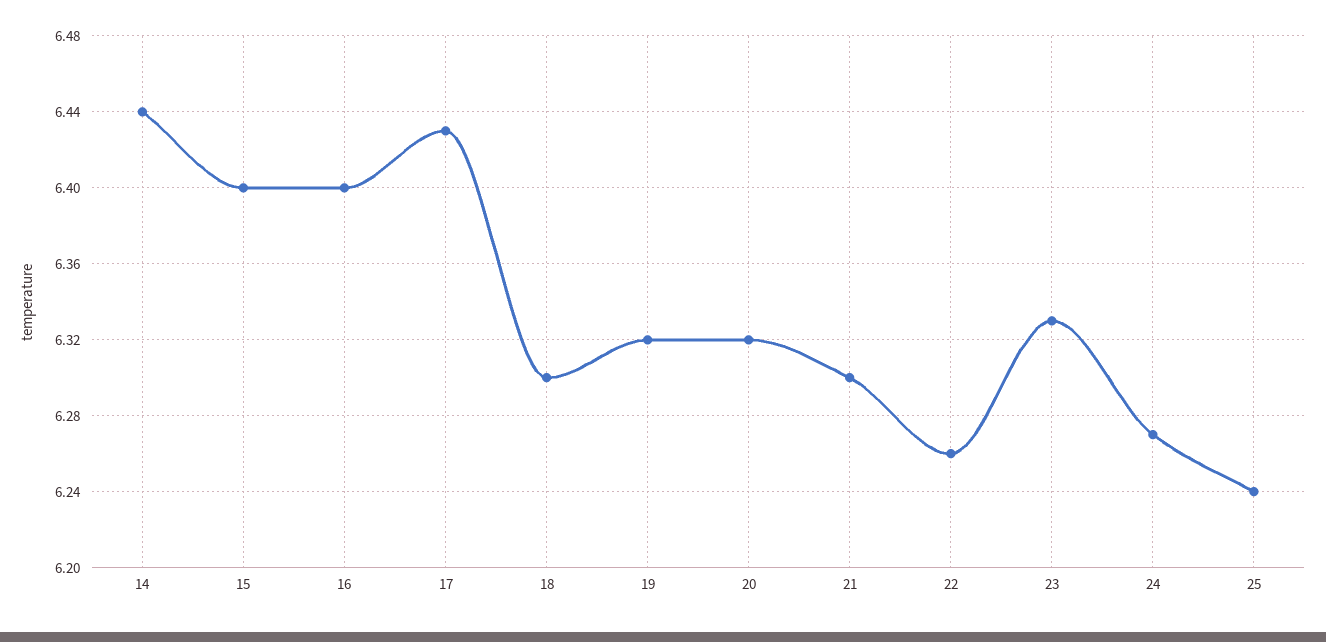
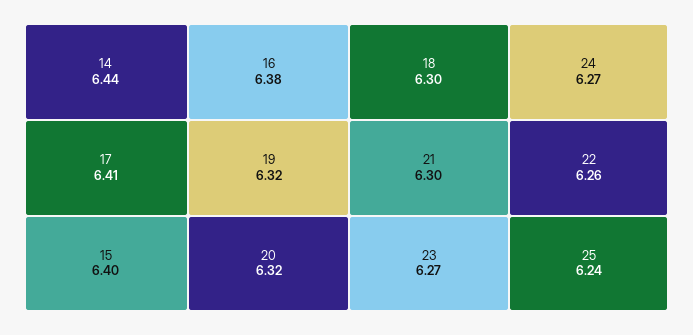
  {
    "14": 6.44,
    "15": 6.4,
-   "16": 6.4,
+   "16": 6.38,
-   "17": 6.43,
+   "17": 6.41,
    "18": 6.3,
    "19": 6.32,
    "20": 6.32,
    "21": 6.3,
    "22": 6.26,
-   "23": 6.33,
+   "23": 6.27,
    "24": 6.27,
    "25": 6.24
  }

